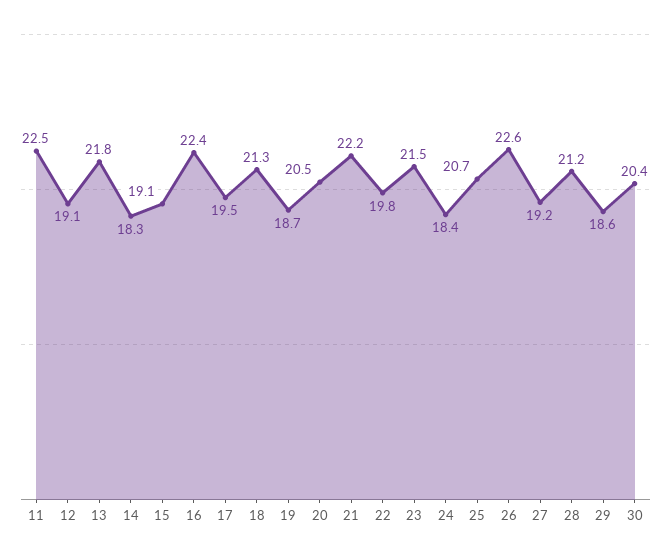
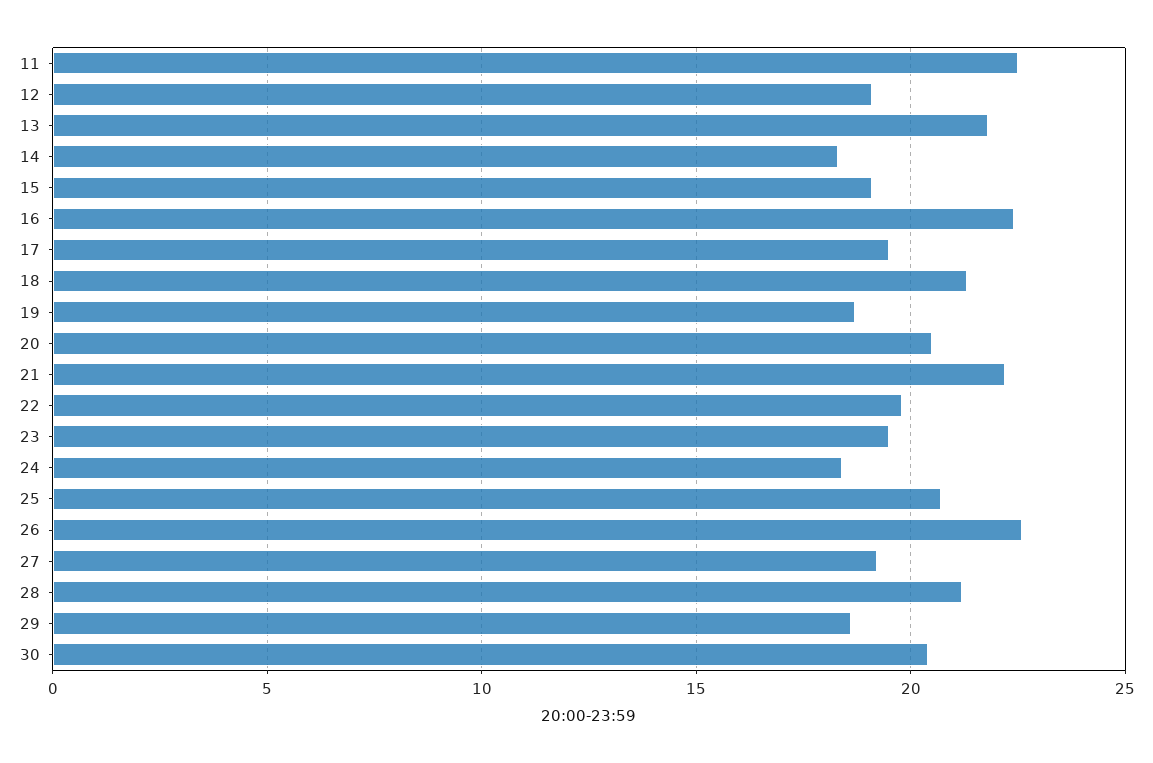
  {
    "11": 22.5,
    "12": 19.1,
    "13": 21.8,
    "14": 18.3,
    "15": 19.1,
    "16": 22.4,
    "17": 19.5,
    "18": 21.3,
    "19": 18.7,
    "20": 20.5,
    "21": 22.2,
    "22": 19.8,
-   "23": 21.5,
+   "23": 19.5,
    "24": 18.4,
    "25": 20.7,
    "26": 22.6,
    "27": 19.2,
    "28": 21.2,
    "29": 18.6,
    "30": 20.4
  }

